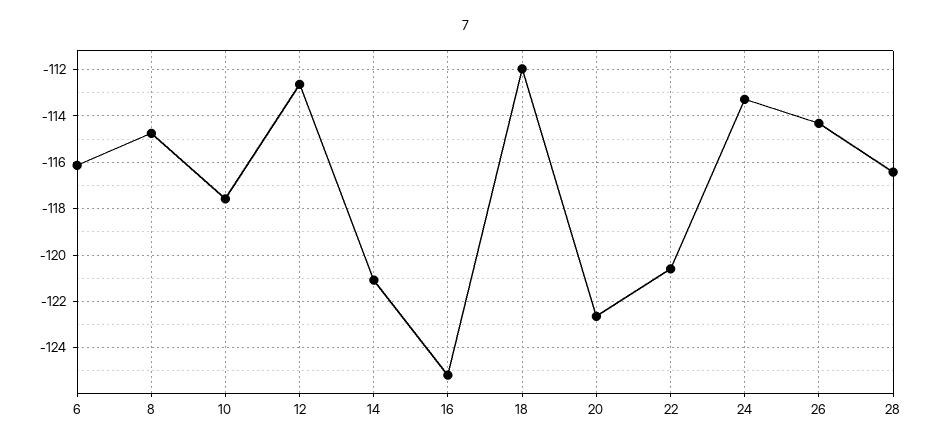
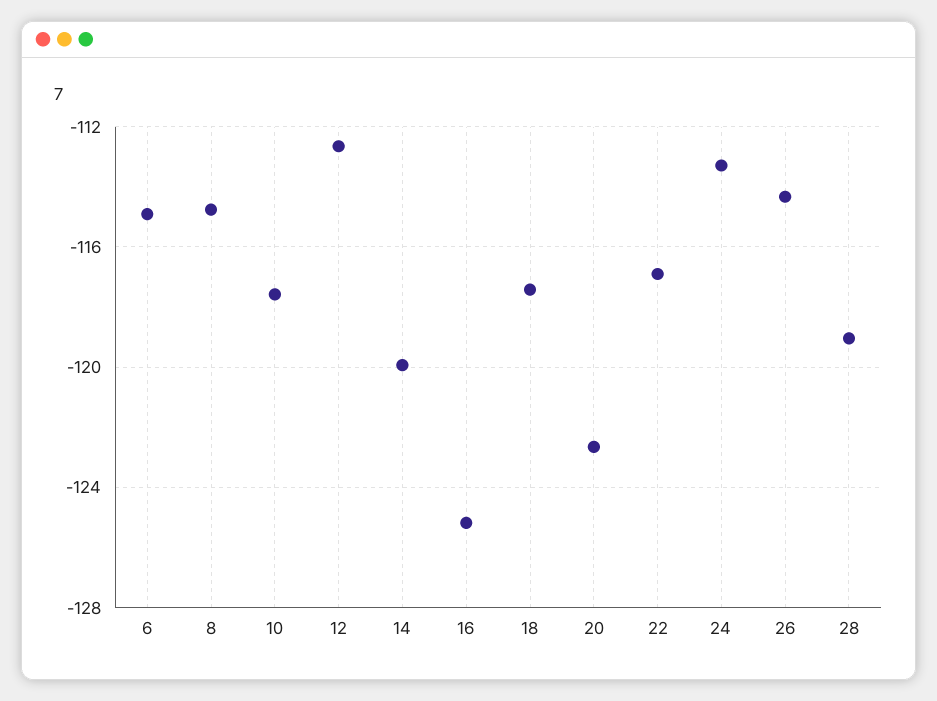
  {
-   "6": -116,
+   "6": -115,
    "8": -115,
    "10": -117.5,
    "12": -112.5,
-   "14": -121,
+   "14": -120,
    "16": -125,
-   "18": -112,
+   "18": -117.5,
    "20": -122.5,
-   "22": -120.5,
+   "22": -117,
    "24": -113.5,
    "26": -114.5,
-   "28": -116.5
+   "28": -119
  }

